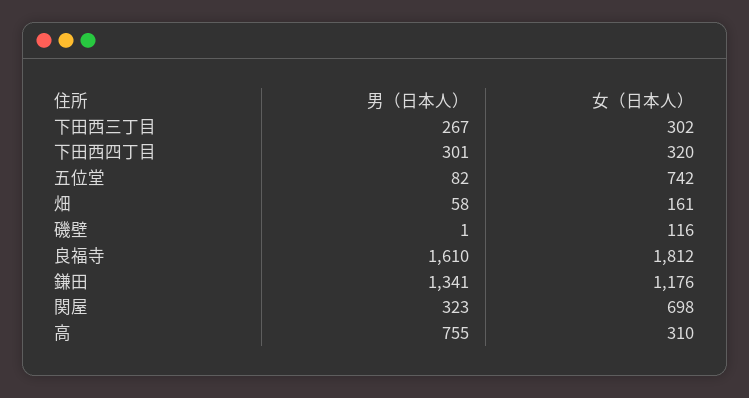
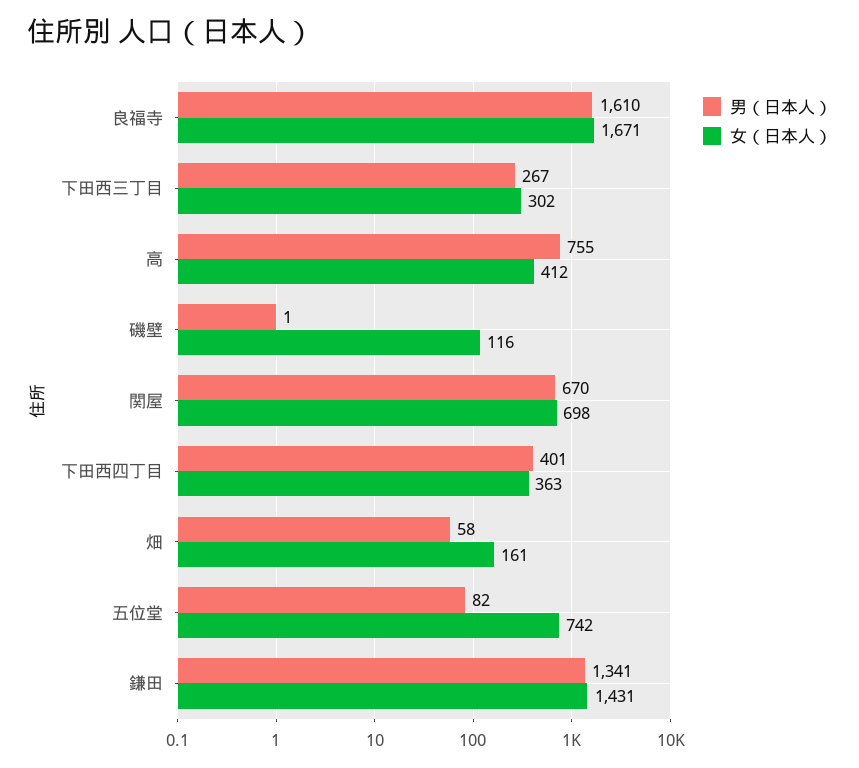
  {
    "男（日本人）": {
      "下田西三丁目": 267,
-     "下田西四丁目": 301,
+     "下田西四丁目": 401,
      "五位堂": 82,
      "畑": 58,
      "磯壁": 1,
      "良福寺": 1610,
      "鎌田": 1341,
-     "関屋": 323,
+     "関屋": 670,
      "高": 755
    },
    "女（日本人）": {
      "下田西三丁目": 302,
-     "下田西四丁目": 320,
+     "下田西四丁目": 363,
      "五位堂": 742,
      "畑": 161,
      "磯壁": 116,
-     "良福寺": 1812,
+     "良福寺": 1671,
-     "鎌田": 1176,
+     "鎌田": 1431,
      "関屋": 698,
-     "高": 310
+     "高": 412
    }
  }

